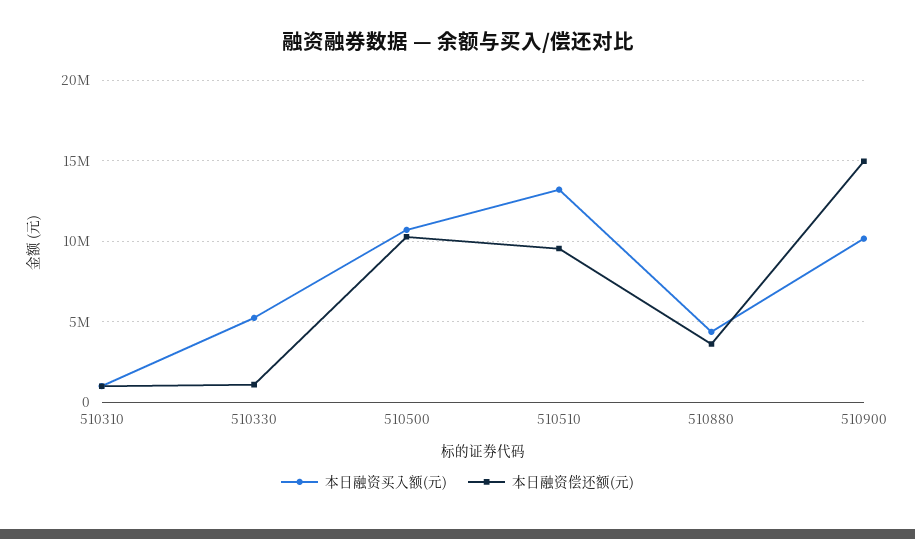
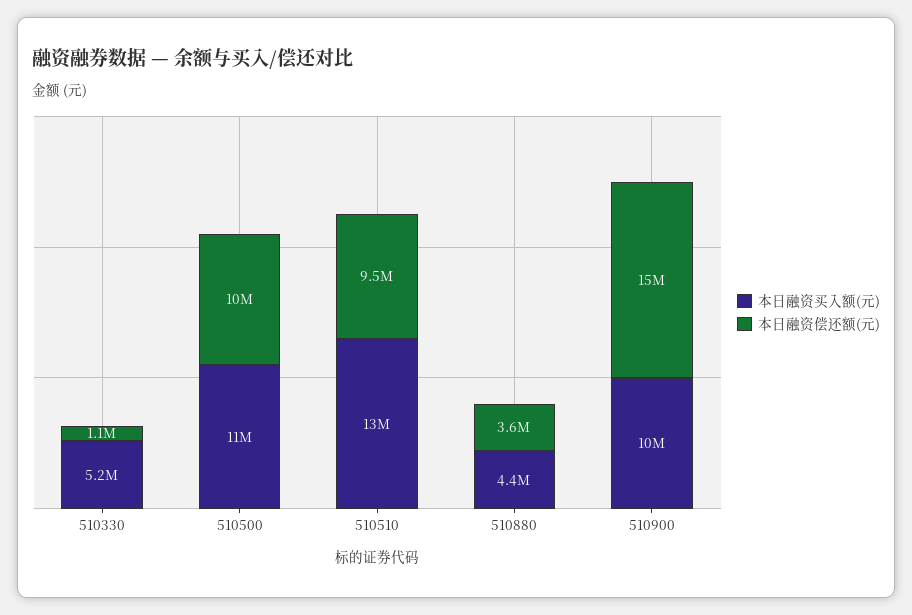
  {
    "本日融资买入额(元)": {
-     "510310": 1000000,
      "510330": 5200000,
      "510500": 11000000,
      "510510": 13000000,
      "510880": 4400000,
      "510900": 10000000
    },
    "本日融资偿还额(元)": {
-     "510310": 1000000,
      "510330": 1100000,
      "510500": 10000000,
      "510510": 9500000,
      "510880": 3600000,
      "510900": 15000000
    }
  }

